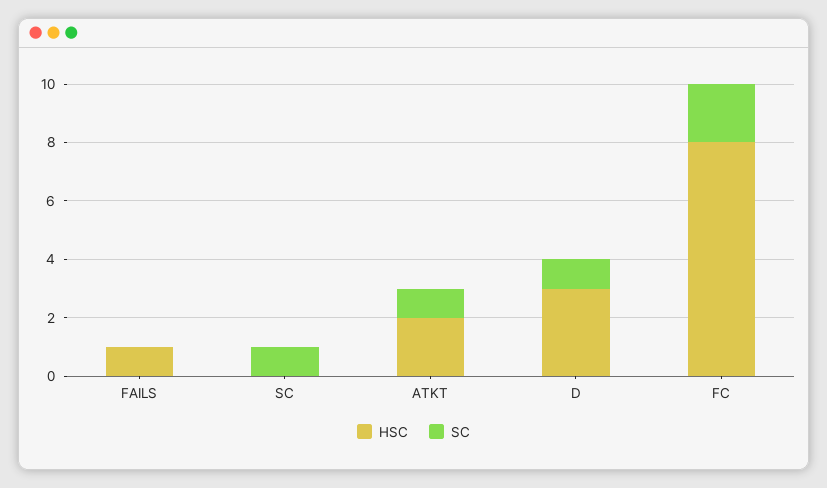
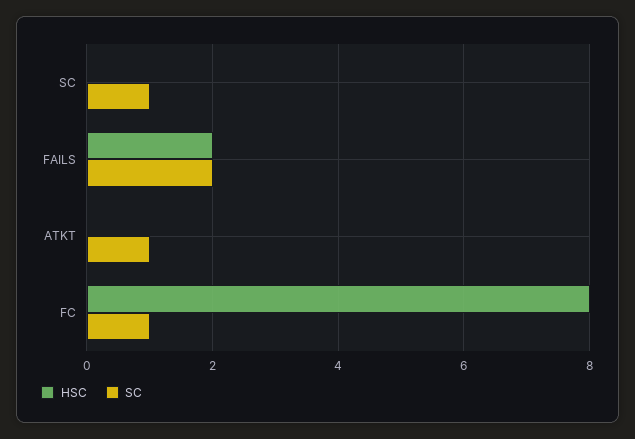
  {
    "HSC": {
-     "FAILS": 1,
+     "FAILS": 2,
      "SC": 0,
-     "ATKT": 2,
+     "ATKT": 0,
-     "D": 3,
      "FC": 8
    },
    "SC": {
-     "FAILS": 0,
+     "FAILS": 2,
      "SC": 1,
      "ATKT": 1,
-     "D": 1,
-     "FC": 2
+     "FC": 1
    }
  }

